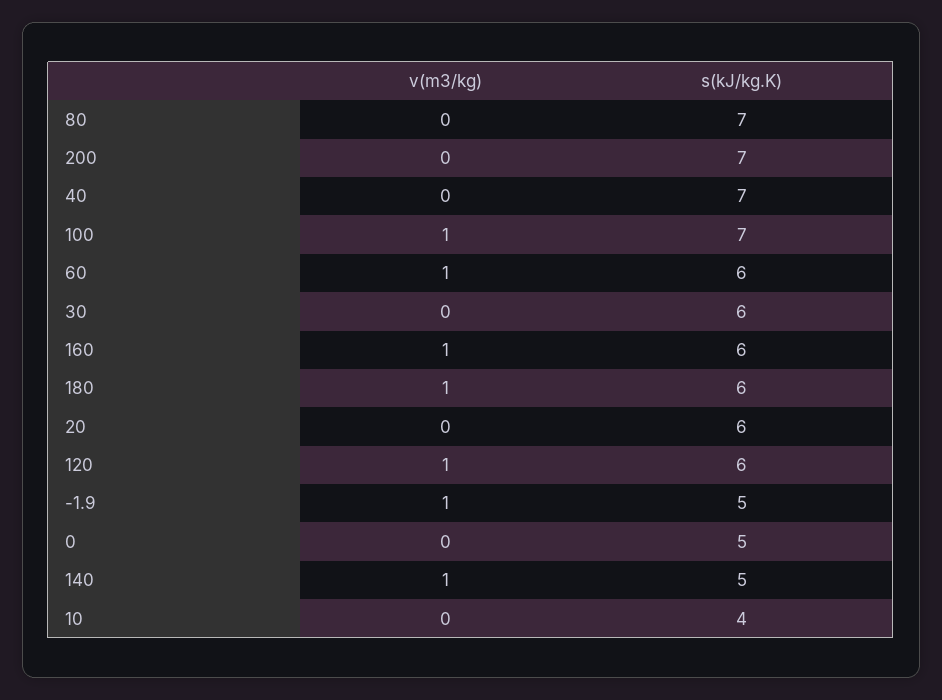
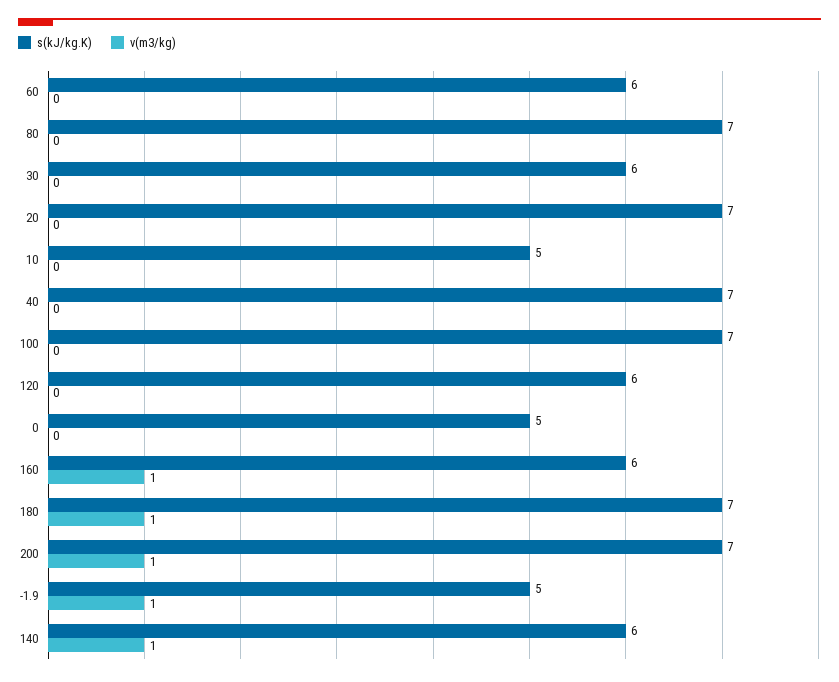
  {
    "v(m3/kg)": {
      "80": 0,
-     "200": 0,
+     "200": 1,
      "40": 0,
-     "100": 1,
+     "100": 0,
-     "60": 1,
+     "60": 0,
      "30": 0,
      "160": 1,
      "180": 1,
      "20": 0,
-     "120": 1,
+     "120": 0,
      "-1.9": 1,
      "0": 0,
      "140": 1,
      "10": 0
    },
    "s(kJ/kg.K)": {
      "80": 7,
      "200": 7,
      "40": 7,
      "100": 7,
      "60": 6,
      "30": 6,
      "160": 6,
-     "180": 6,
+     "180": 7,
-     "20": 6,
+     "20": 7,
      "120": 6,
      "-1.9": 5,
      "0": 5,
-     "140": 5,
+     "140": 6,
-     "10": 4
+     "10": 5
    }
  }

